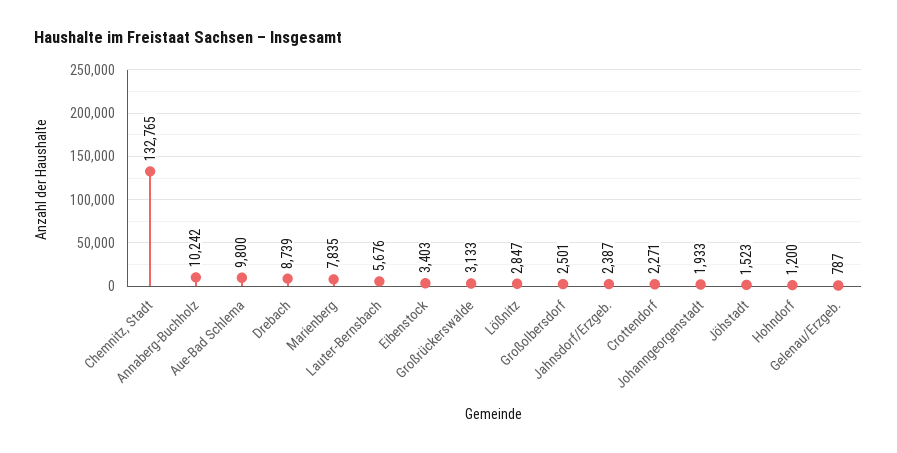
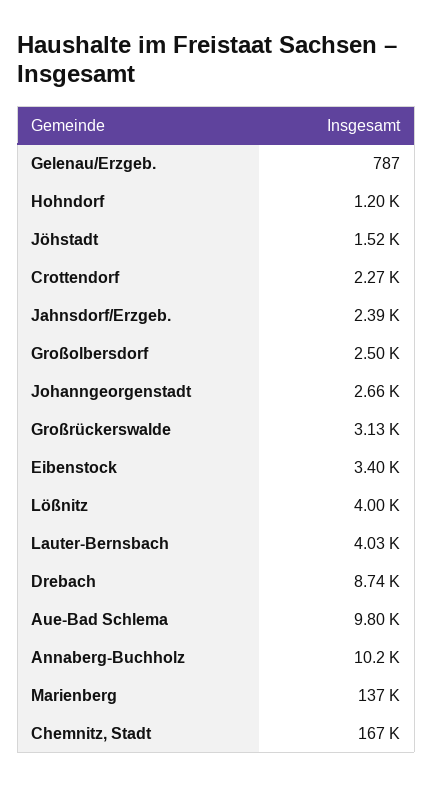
  {
-   "Chemnitz, Stadt": 132765,
+   "Chemnitz, Stadt": 167000,
    "Annaberg-Buchholz": 10242,
    "Aue-Bad Schlema": 9800,
    "Drebach": 8739,
-   "Marienberg": 7835,
+   "Marienberg": 137000,
-   "Lauter-Bernsbach": 5676,
+   "Lauter-Bernsbach": 4030,
    "Eibenstock": 3403,
    "Großrückerswalde": 3133,
-   "Lößnitz": 2847,
+   "Lößnitz": 4000,
    "Großolbersdorf": 2501,
    "Jahnsdorf/Erzgeb.": 2387,
    "Crottendorf": 2271,
-   "Johanngeorgenstadt": 1933,
+   "Johanngeorgenstadt": 2660,
    "Jöhstadt": 1523,
    "Hohndorf": 1200,
    "Gelenau/Erzgeb.": 787
  }

